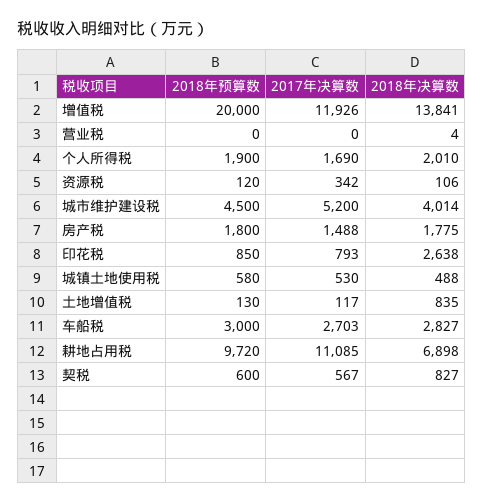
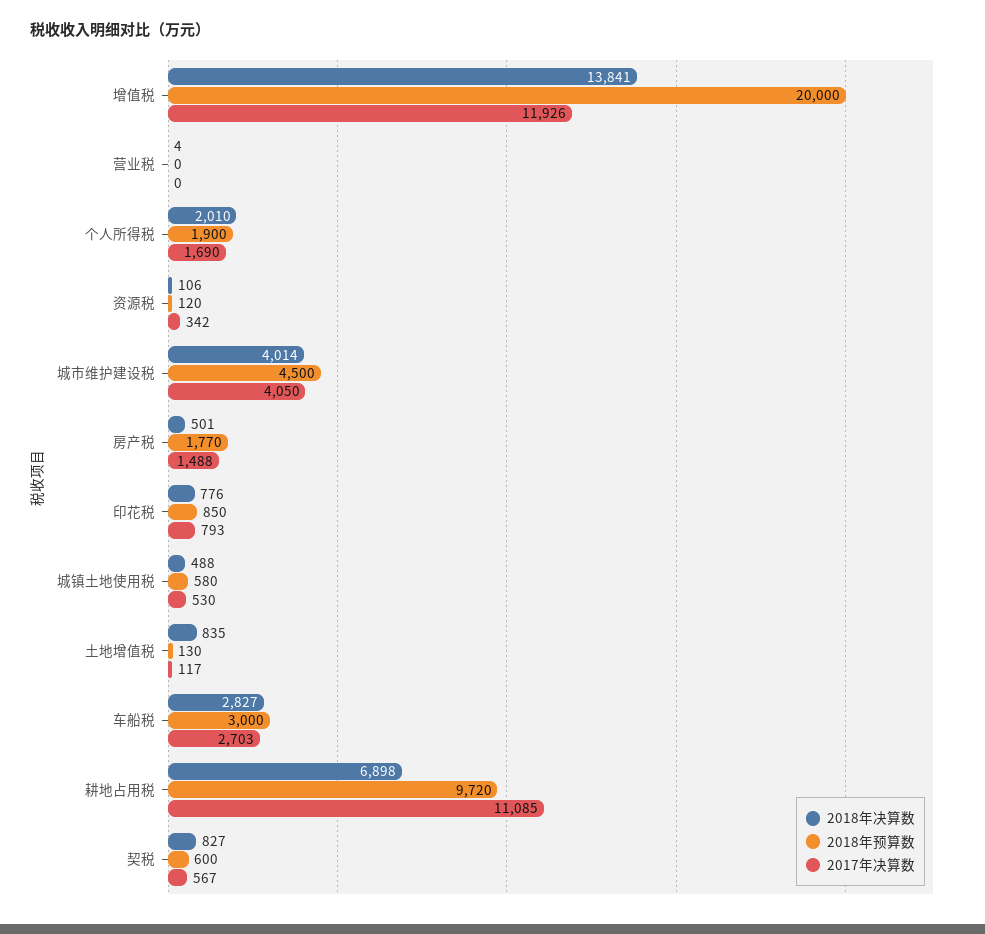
  {
    "2018年预算数": {
      "增值税": 20000,
      "营业税": 0,
      "个人所得税": 1900,
      "资源税": 120,
      "城市维护建设税": 4500,
-     "房产税": 1800,
+     "房产税": 1770,
      "印花税": 850,
      "城镇土地使用税": 580,
      "土地增值税": 130,
      "车船税": 3000,
      "耕地占用税": 9720,
      "契税": 600
    },
    "2017年决算数": {
      "增值税": 11926,
      "营业税": 0,
      "个人所得税": 1690,
      "资源税": 342,
-     "城市维护建设税": 5200,
+     "城市维护建设税": 4050,
      "房产税": 1488,
      "印花税": 793,
      "城镇土地使用税": 530,
      "土地增值税": 117,
      "车船税": 2703,
      "耕地占用税": 11085,
      "契税": 567
    },
    "2018年决算数": {
      "增值税": 13841,
      "营业税": 4,
      "个人所得税": 2010,
      "资源税": 106,
      "城市维护建设税": 4014,
-     "房产税": 1775,
+     "房产税": 501,
-     "印花税": 2638,
+     "印花税": 776,
      "城镇土地使用税": 488,
      "土地增值税": 835,
      "车船税": 2827,
      "耕地占用税": 6898,
      "契税": 827
    }
  }

